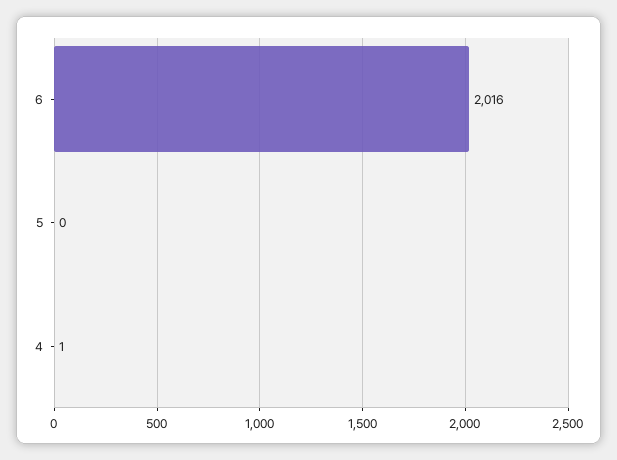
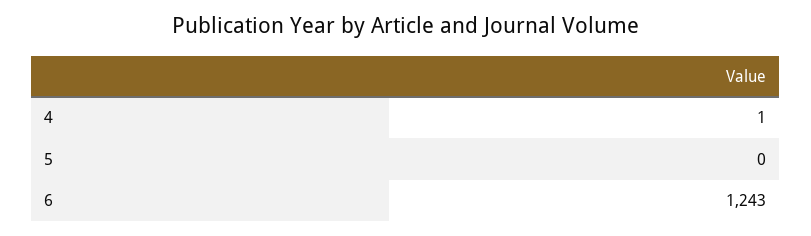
  {
-   "6": 2016,
+   "6": 1243,
    "5": 0,
    "4": 1
  }

